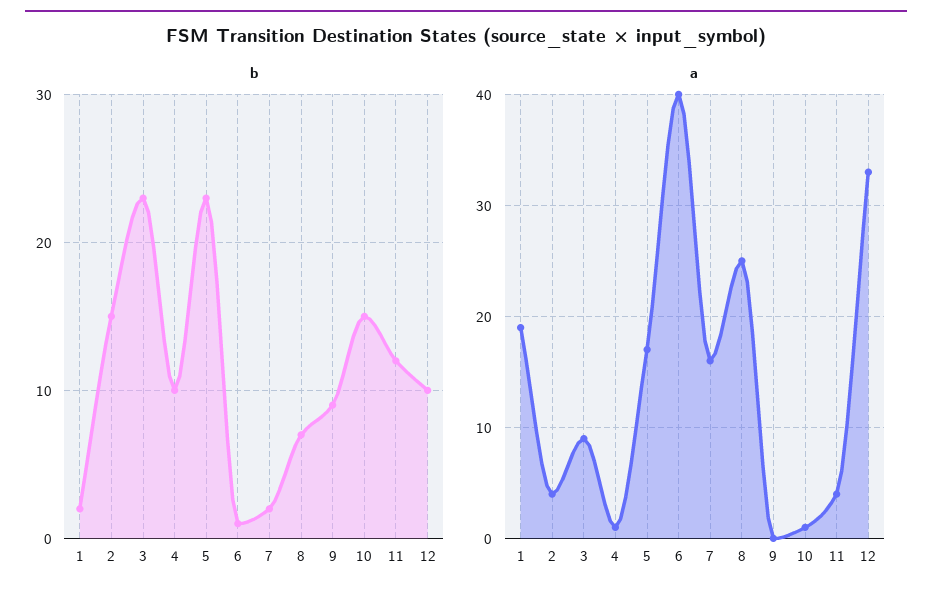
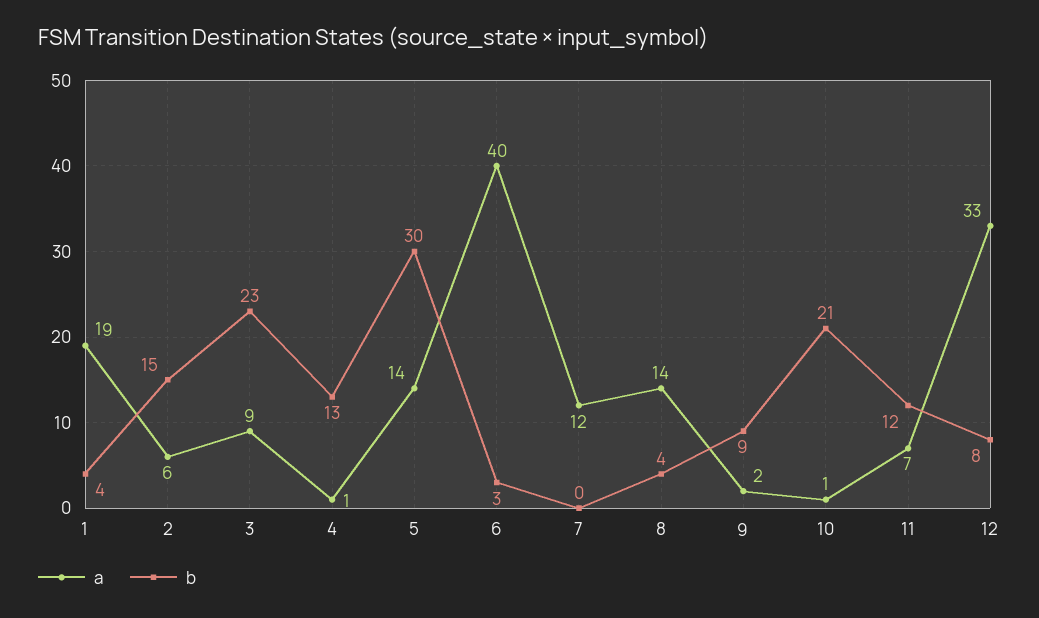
  {
    "b": {
-     "1": 2,
+     "1": 4,
      "2": 15,
      "3": 23,
-     "4": 10,
+     "4": 13,
-     "5": 23,
+     "5": 30,
-     "6": 1,
+     "6": 3,
-     "7": 2,
+     "7": 0,
-     "8": 7,
+     "8": 4,
      "9": 9,
-     "10": 15,
+     "10": 21,
      "11": 12,
-     "12": 10
+     "12": 8
    },
    "a": {
      "1": 19,
-     "2": 4,
+     "2": 6,
      "3": 9,
      "4": 1,
-     "5": 17,
+     "5": 14,
      "6": 40,
-     "7": 16,
+     "7": 12,
-     "8": 25,
+     "8": 14,
-     "9": 0,
+     "9": 2,
      "10": 1,
-     "11": 4,
+     "11": 7,
      "12": 33
    }
  }

